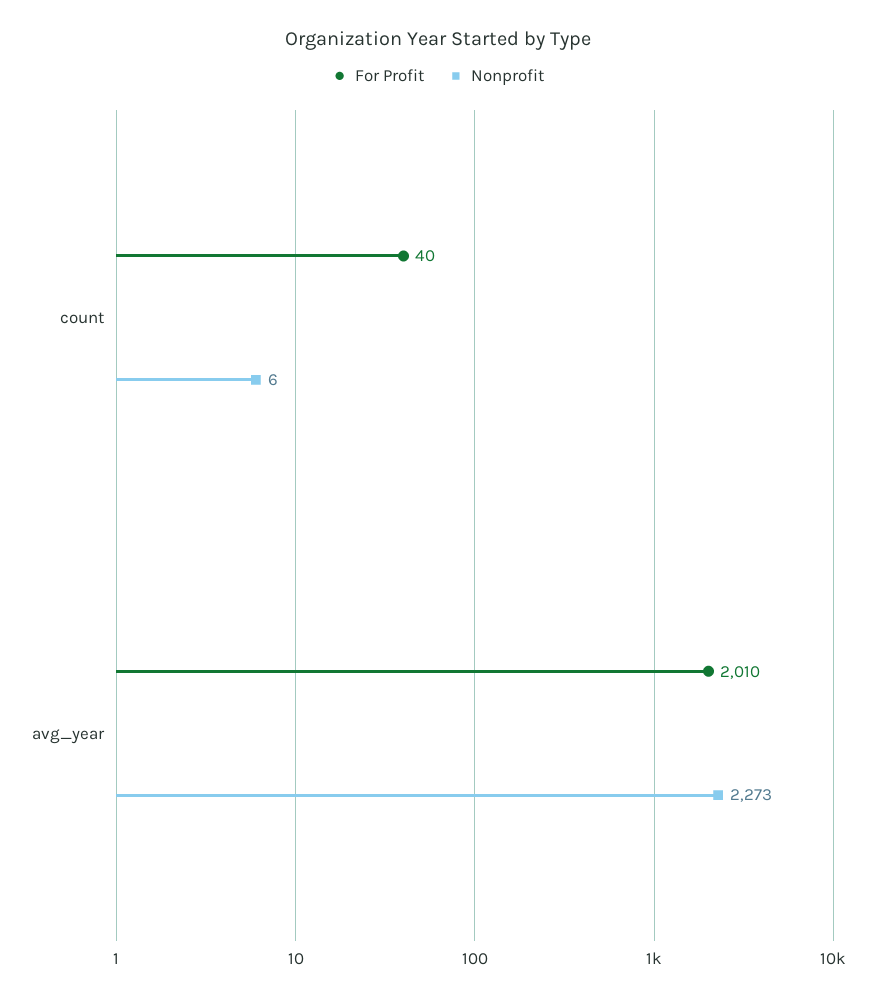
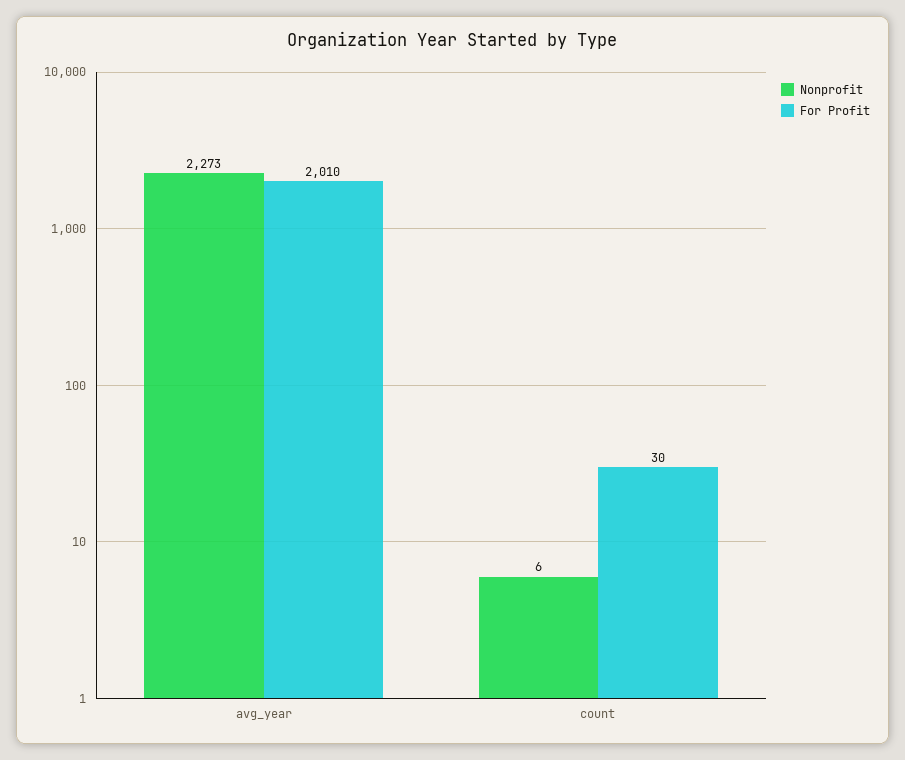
  {
    "For Profit": {
-     "count": 40,
+     "count": 30,
      "avg_year": 2010
    },
    "Nonprofit": {
      "count": 6,
      "avg_year": 2273
    }
  }

